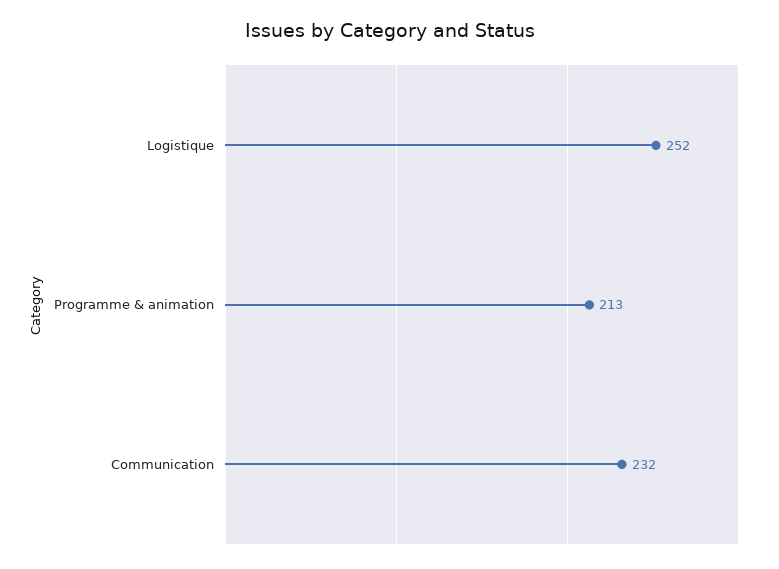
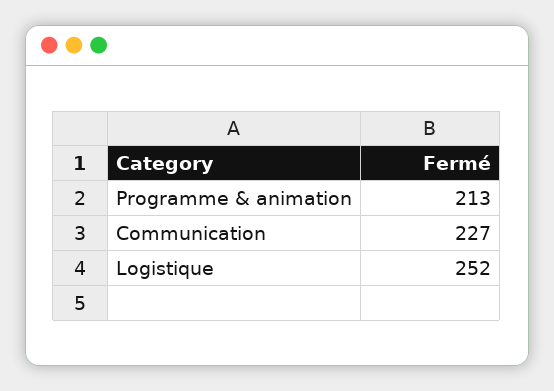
  {
    "Logistique": 252,
    "Programme & animation": 213,
-   "Communication": 232
+   "Communication": 227
  }

